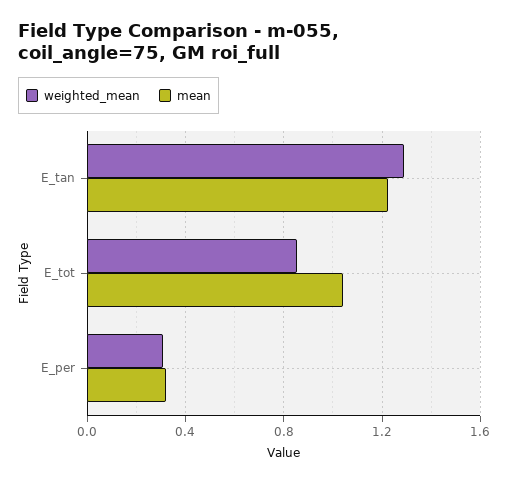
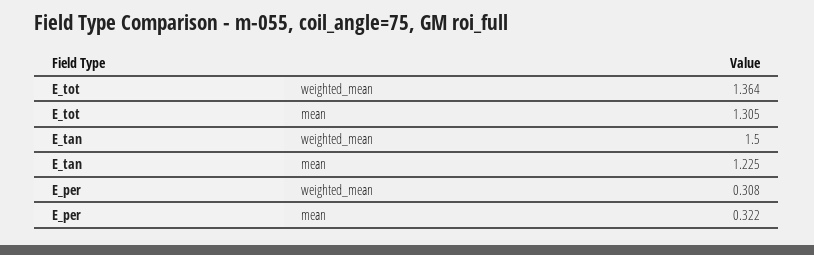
  {
    "weighted_mean": {
-     "E_tan": 1.3,
+     "E_tan": 1.5,
-     "E_tot": 0.85,
+     "E_tot": 1.364,
      "E_per": 0.308
    },
    "mean": {
      "E_tan": 1.225,
-     "E_tot": 1.05,
+     "E_tot": 1.305,
      "E_per": 0.322
    }
  }

